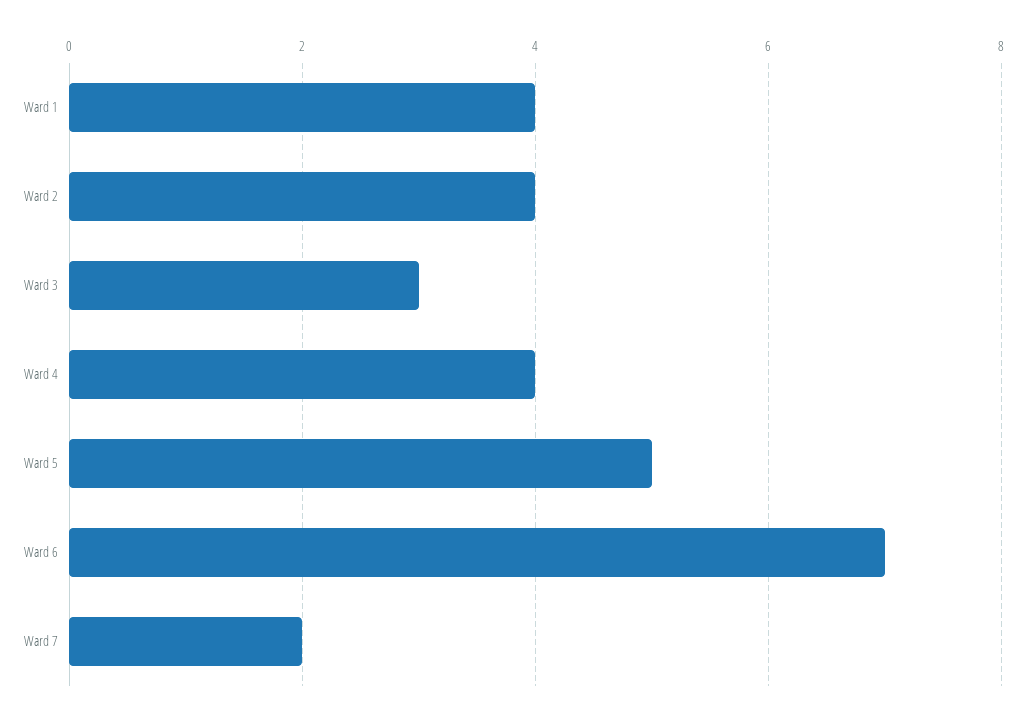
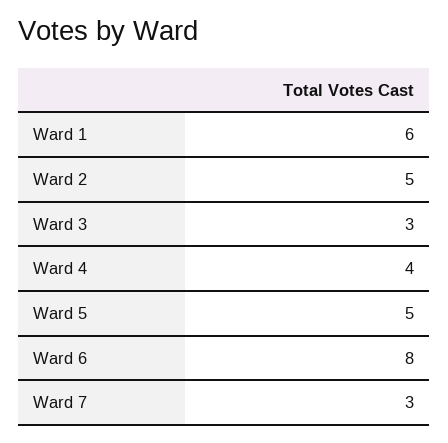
  {
-   "Ward 1": 4,
+   "Ward 1": 6,
-   "Ward 2": 4,
+   "Ward 2": 5,
    "Ward 3": 3,
    "Ward 4": 4,
    "Ward 5": 5,
-   "Ward 6": 7,
+   "Ward 6": 8,
-   "Ward 7": 2
+   "Ward 7": 3
  }

